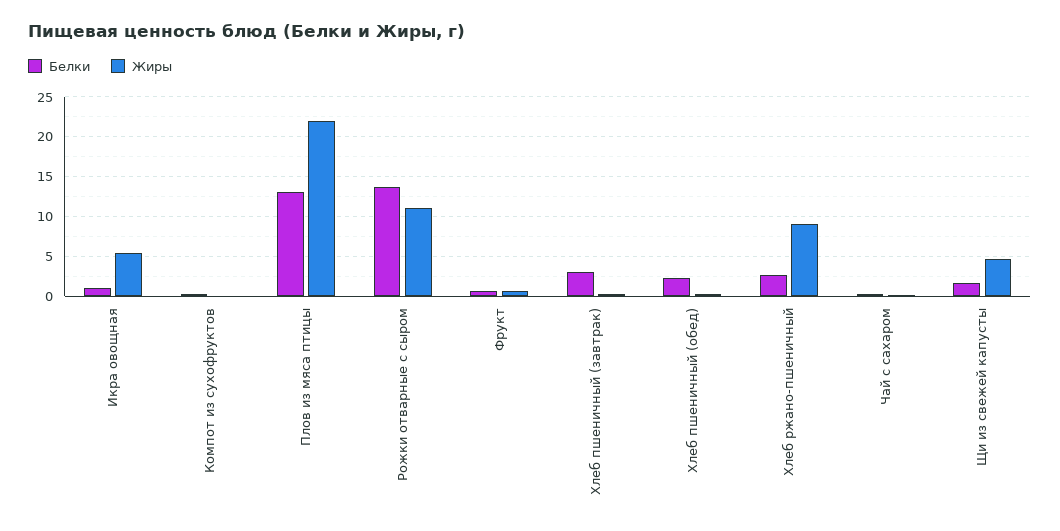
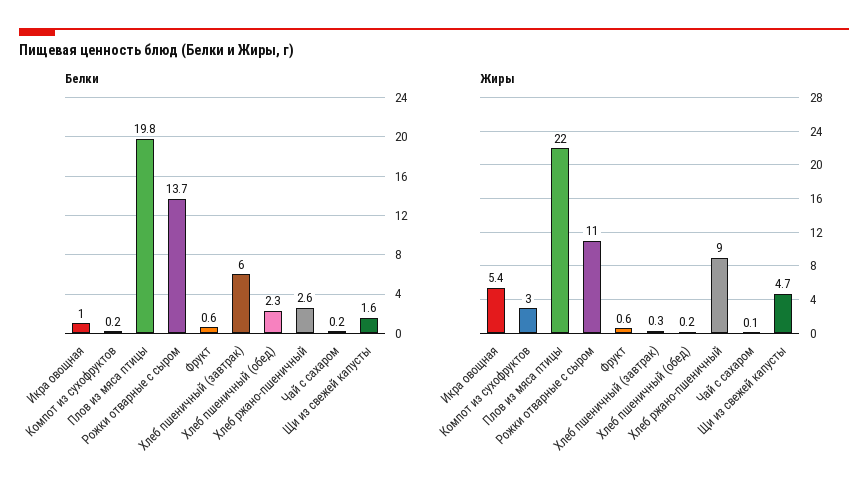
  {
    "Белки": {
      "Икра овощная": 1,
      "Компот из сухофруктов": 0.2,
-     "Плов из мяса птицы": 13,
+     "Плов из мяса птицы": 19.8,
      "Рожки отварные с сыром": 13.7,
      "Фрукт": 0.6,
-     "Хлеб пшеничный (завтрак)": 3,
+     "Хлеб пшеничный (завтрак)": 6,
      "Хлеб пшеничный (обед)": 2.3,
      "Хлеб ржано-пшеничный": 2.6,
      "Чай с сахаром": 0.2,
      "Щи из свежей капусты": 1.6
    },
    "Жиры": {
      "Икра овощная": 5.4,
-     "Компот из сухофруктов": 0,
+     "Компот из сухофруктов": 3,
      "Плов из мяса птицы": 22,
      "Рожки отварные с сыром": 11,
      "Фрукт": 0.6,
      "Хлеб пшеничный (завтрак)": 0.3,
      "Хлеб пшеничный (обед)": 0.2,
      "Хлеб ржано-пшеничный": 9,
      "Чай с сахаром": 0.1,
      "Щи из свежей капусты": 4.7
    }
  }

